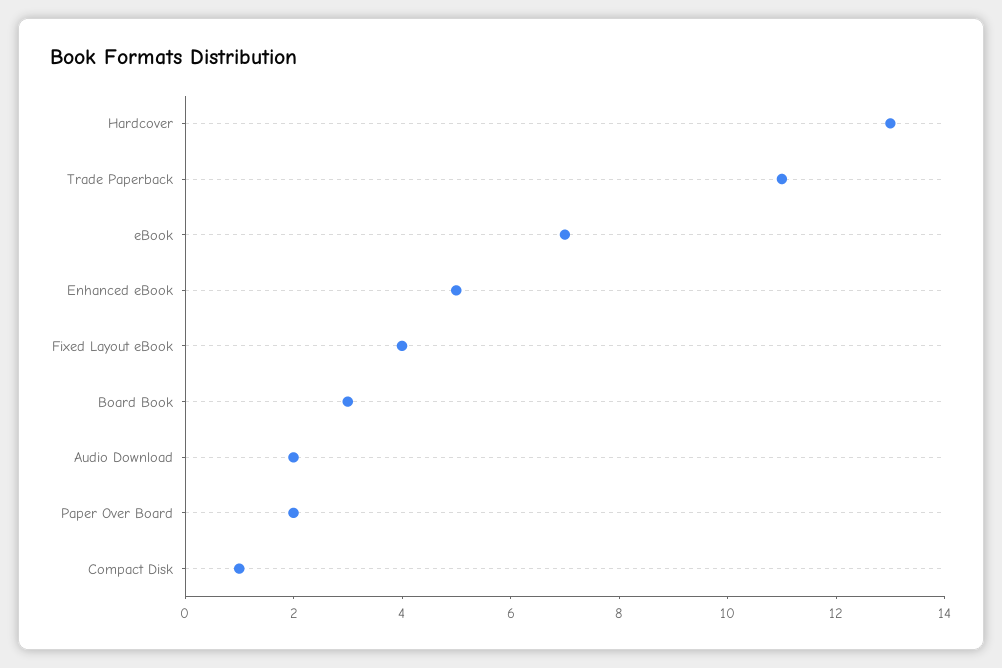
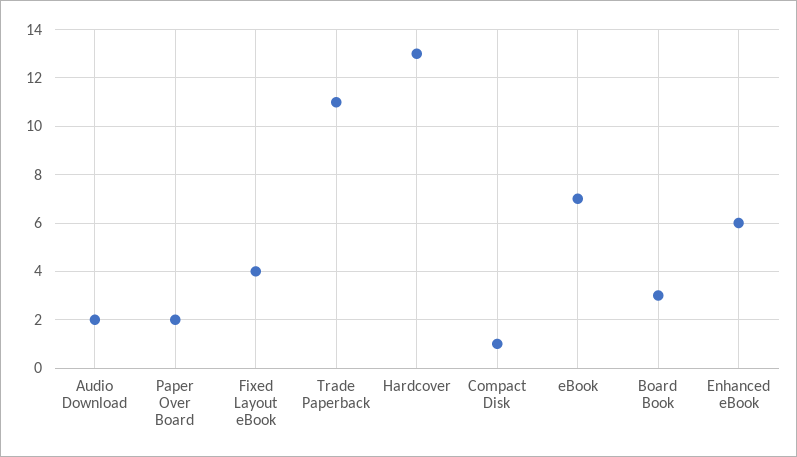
  {
    "Hardcover": 13,
    "Trade Paperback": 11,
    "eBook": 7,
-   "Enhanced eBook": 5,
+   "Enhanced eBook": 6,
    "Fixed Layout eBook": 4,
    "Board Book": 3,
    "Audio Download": 2,
    "Paper Over Board": 2,
    "Compact Disk": 1
  }

